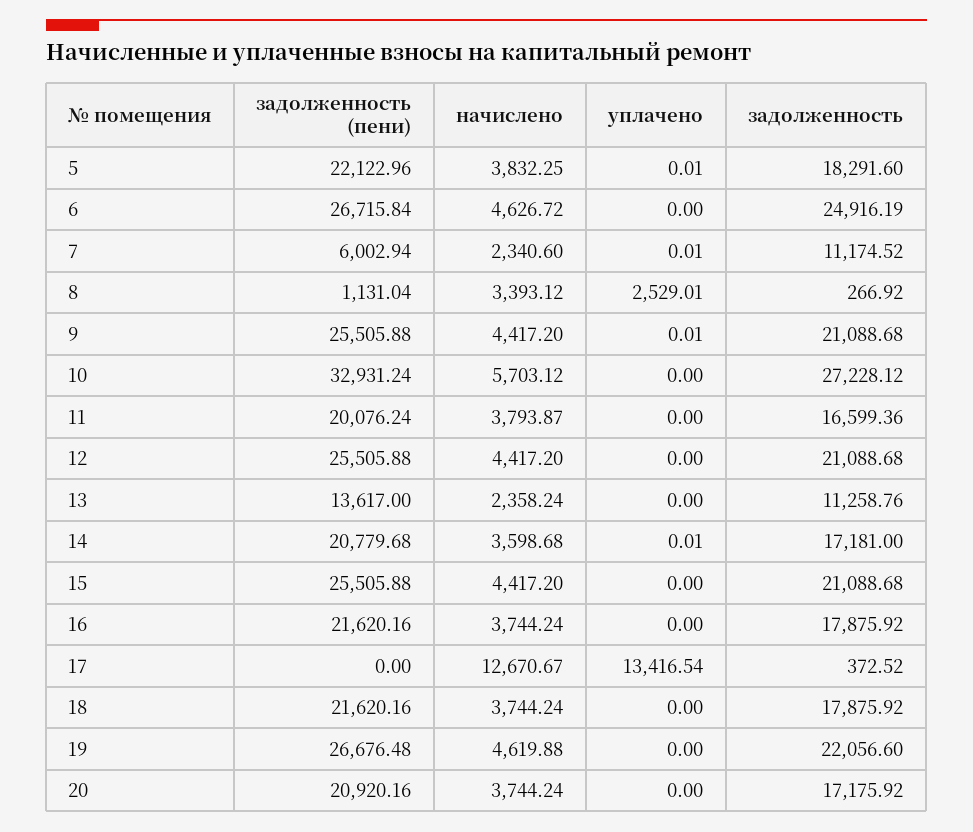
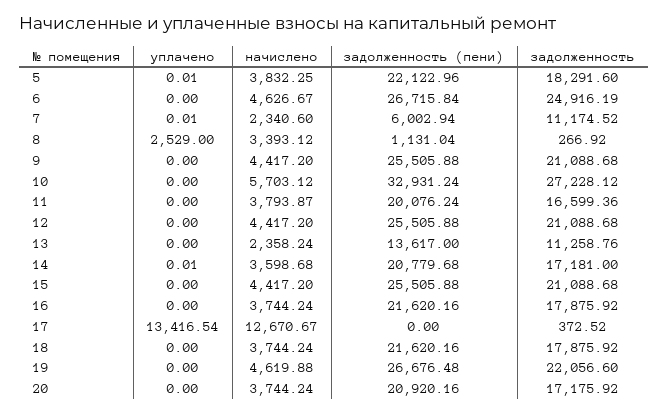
  {
    "задолженность (пени)": {
      "5": 22122.96,
      "6": 26715.84,
      "7": 6002.94,
      "8": 1131.04,
      "9": 25505.88,
      "10": 32931.24,
      "11": 20076.24,
      "12": 25505.88,
      "13": 13617,
      "14": 20779.68,
      "15": 25505.88,
      "16": 21620.16,
      "17": 0,
      "18": 21620.16,
      "19": 26676.48,
      "20": 20920.16
    },
    "начислено": {
      "5": 3832.25,
-     "6": 4626.72,
+     "6": 4626.67,
      "7": 2340.6,
      "8": 3393.12,
      "9": 4417.2,
      "10": 5703.12,
      "11": 3793.87,
      "12": 4417.2,
      "13": 2358.24,
      "14": 3598.68,
      "15": 4417.2,
      "16": 3744.24,
      "17": 12670.67,
      "18": 3744.24,
      "19": 4619.88,
      "20": 3744.24
    },
    "уплачено": {
      "5": 0.01,
      "6": 0,
      "7": 0.01,
-     "8": 2529.01,
+     "8": 2529,
-     "9": 0.01,
+     "9": 0,
      "10": 0,
      "11": 0,
      "12": 0,
      "13": 0,
      "14": 0.01,
      "15": 0,
      "16": 0,
      "17": 13416.54,
      "18": 0,
      "19": 0,
      "20": 0
    },
    "задолженность": {
      "5": 18291.6,
      "6": 24916.19,
      "7": 11174.52,
      "8": 266.92,
      "9": 21088.68,
      "10": 27228.12,
      "11": 16599.36,
      "12": 21088.68,
      "13": 11258.76,
      "14": 17181,
      "15": 21088.68,
      "16": 17875.92,
      "17": 372.52,
      "18": 17875.92,
      "19": 22056.6,
      "20": 17175.92
    }
  }

